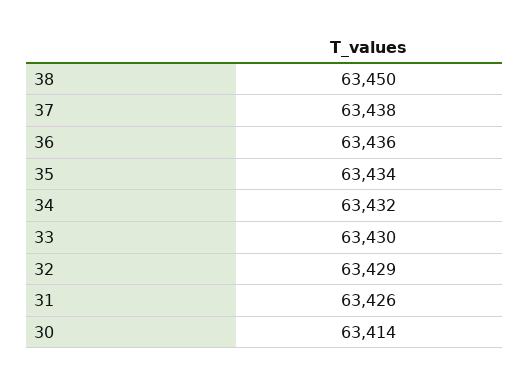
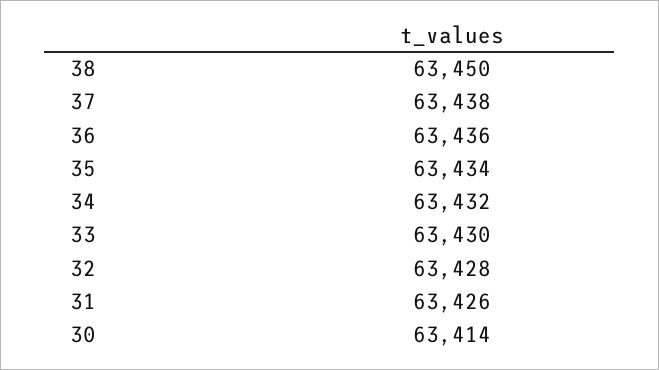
  {
    "38": 63450,
    "37": 63438,
    "36": 63436,
    "35": 63434,
    "34": 63432,
    "33": 63430,
-   "32": 63429,
+   "32": 63428,
    "31": 63426,
    "30": 63414
  }

